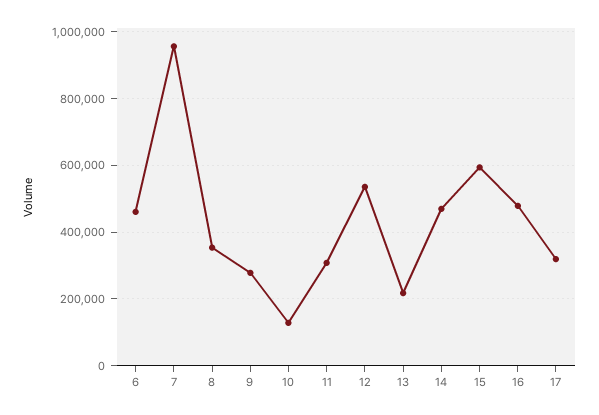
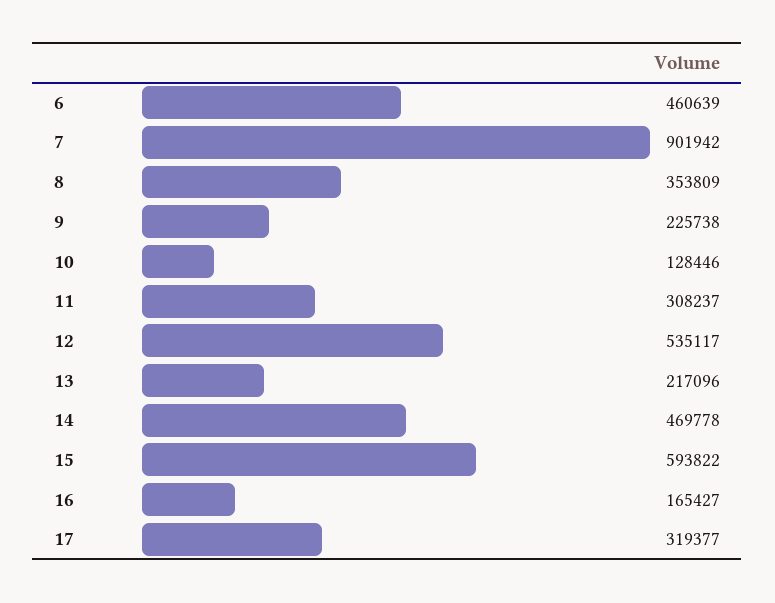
  {
    "6": 460639,
-   "7": 960000,
+   "7": 901942,
    "8": 353809,
-   "9": 280000,
+   "9": 225738,
    "10": 128446,
    "11": 308237,
    "12": 535117,
    "13": 217096,
    "14": 469778,
    "15": 593822,
-   "16": 480000,
+   "16": 165427,
    "17": 319377
  }

